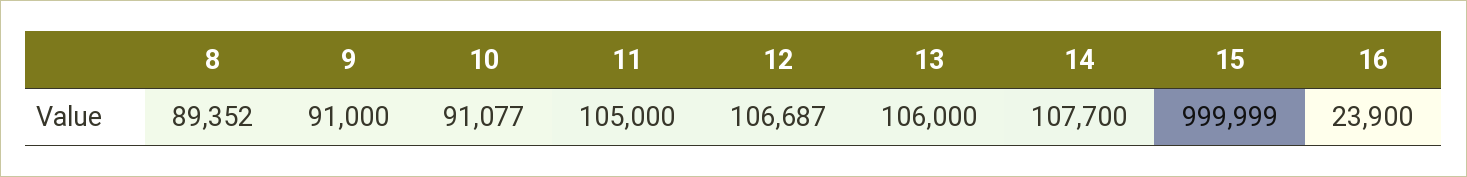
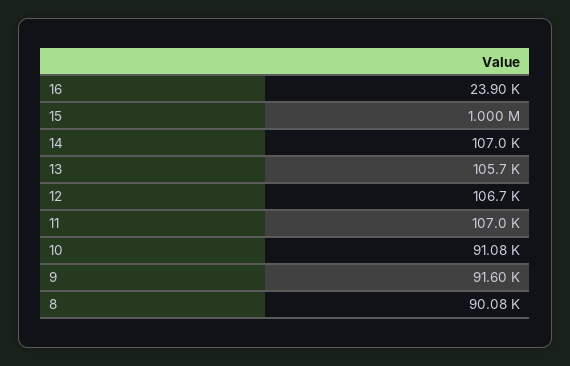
  {
-   "8": 89352,
+   "8": 90080,
-   "9": 91000,
+   "9": 91600,
    "10": 91077,
-   "11": 105000,
+   "11": 107000,
    "12": 106687,
-   "13": 106000,
+   "13": 105700,
-   "14": 107700,
+   "14": 107000,
    "15": 999999,
    "16": 23900
  }

